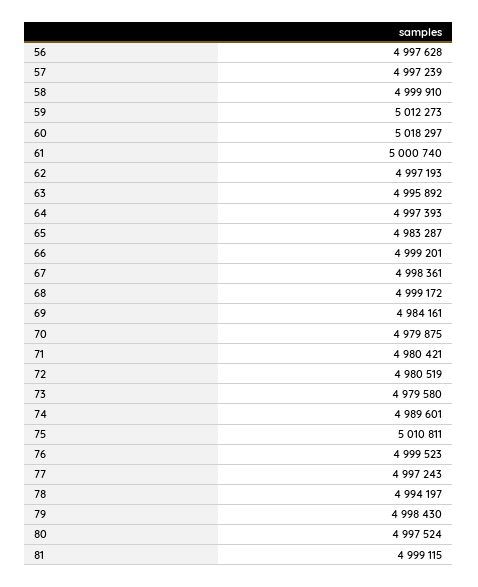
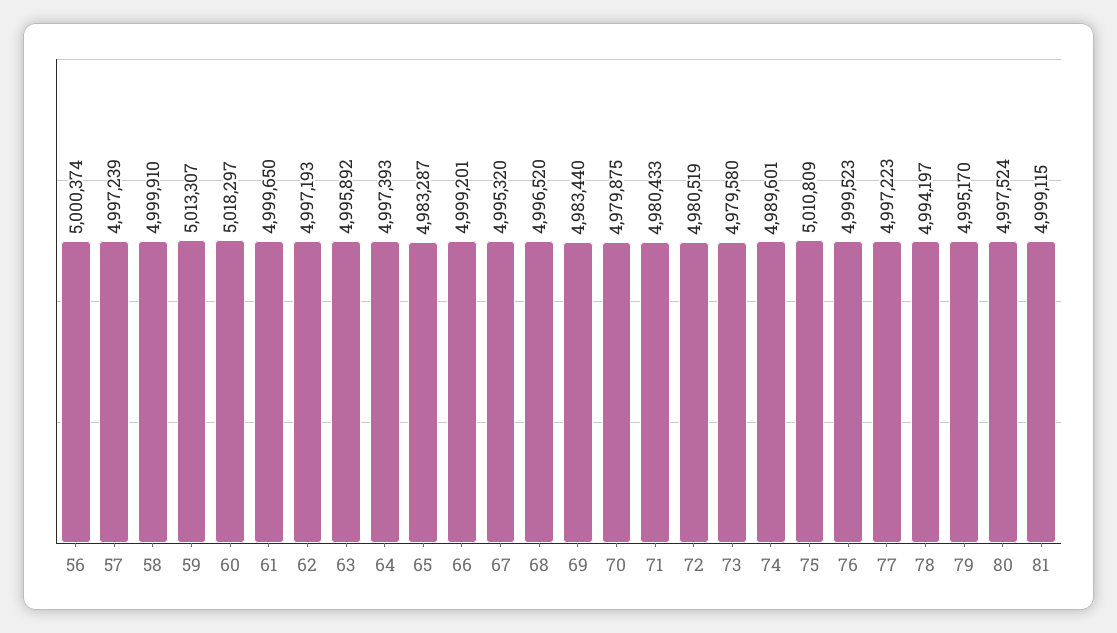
  {
-   "56": 4997628,
+   "56": 5000374,
    "57": 4997239,
    "58": 4999910,
-   "59": 5012273,
+   "59": 5013307,
    "60": 5018297,
-   "61": 5000740,
+   "61": 4999650,
    "62": 4997193,
    "63": 4995892,
    "64": 4997393,
    "65": 4983287,
    "66": 4999201,
-   "67": 4998361,
+   "67": 4995320,
-   "68": 4999172,
+   "68": 4996520,
-   "69": 4984161,
+   "69": 4983440,
    "70": 4979875,
-   "71": 4980421,
+   "71": 4980433,
    "72": 4980519,
    "73": 4979580,
    "74": 4989601,
-   "75": 5010811,
+   "75": 5010809,
    "76": 4999523,
-   "77": 4997243,
+   "77": 4997223,
    "78": 4994197,
-   "79": 4998430,
+   "79": 4995170,
    "80": 4997524,
    "81": 4999115
  }

